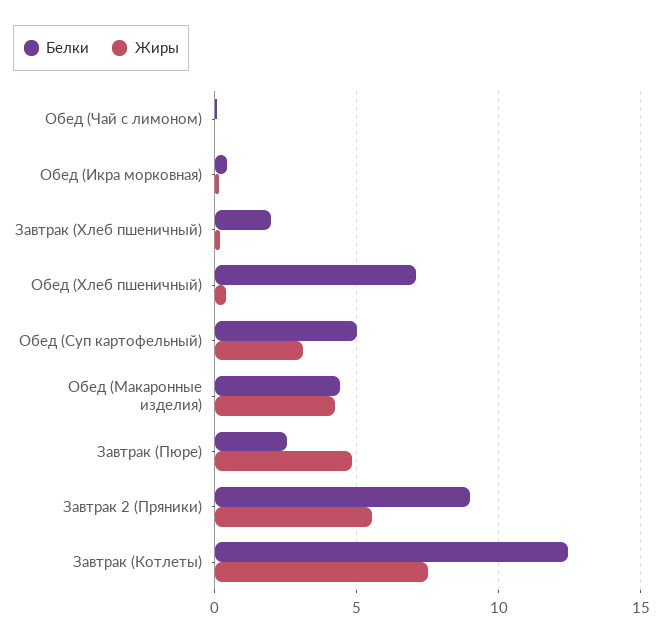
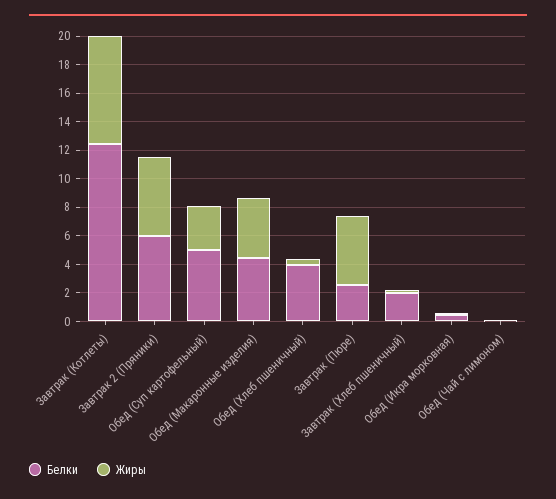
  {
    "Белки": {
      "Обед (Чай с лимоном)": 0,
      "Обед (Икра морковная)": 0.5,
      "Завтрак (Хлеб пшеничный)": 2,
-     "Обед (Хлеб пшеничный)": 7,
+     "Обед (Хлеб пшеничный)": 4,
      "Обед (Суп картофельный)": 5,
      "Обед (Макаронные изделия)": 4.5,
      "Завтрак (Пюре)": 2.5,
-     "Завтрак 2 (Пряники)": 9,
+     "Завтрак 2 (Пряники)": 6,
      "Завтрак (Котлеты)": 12.5
    },
    "Жиры": {
      "Обед (Чай с лимоном)": 0,
      "Обед (Икра морковная)": 0,
      "Завтрак (Хлеб пшеничный)": 0,
      "Обед (Хлеб пшеничный)": 0.5,
      "Обед (Суп картофельный)": 3,
      "Обед (Макаронные изделия)": 4,
      "Завтрак (Пюре)": 5,
      "Завтрак 2 (Пряники)": 5.5,
      "Завтрак (Котлеты)": 7.5
    }
  }

